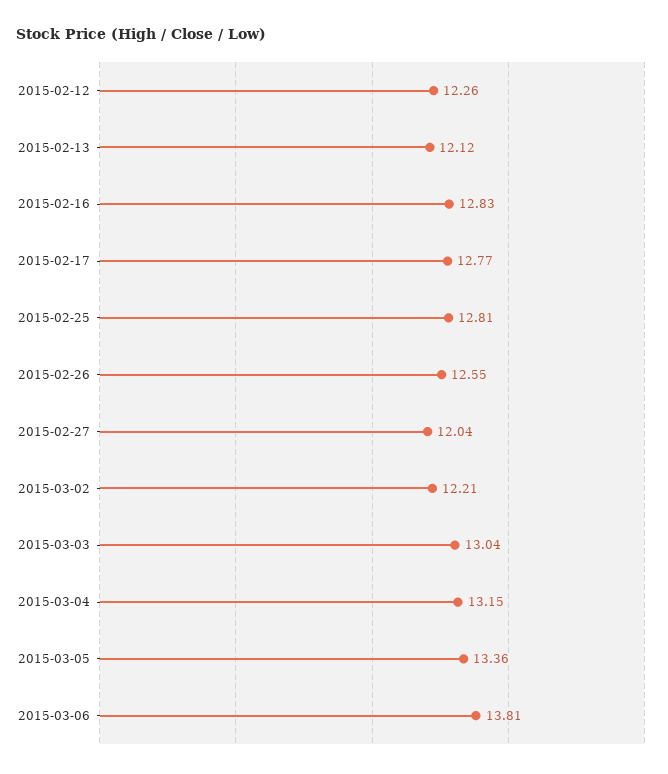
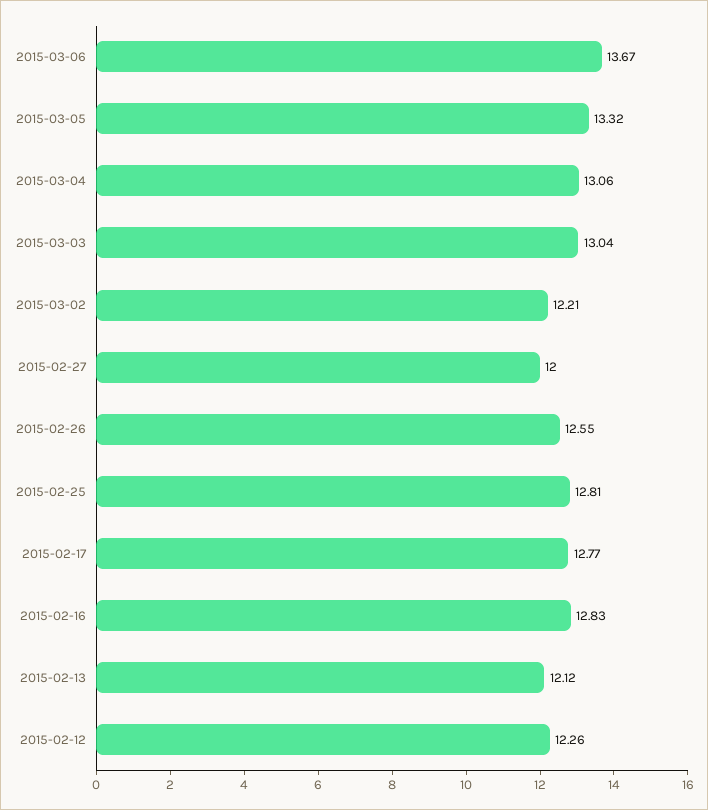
  {
    "2015-02-12": 12.26,
    "2015-02-13": 12.12,
    "2015-02-16": 12.83,
    "2015-02-17": 12.77,
    "2015-02-25": 12.81,
    "2015-02-26": 12.55,
-   "2015-02-27": 12.04,
+   "2015-02-27": 12,
    "2015-03-02": 12.21,
    "2015-03-03": 13.04,
-   "2015-03-04": 13.15,
+   "2015-03-04": 13.06,
-   "2015-03-05": 13.36,
+   "2015-03-05": 13.32,
-   "2015-03-06": 13.81
+   "2015-03-06": 13.67
  }

